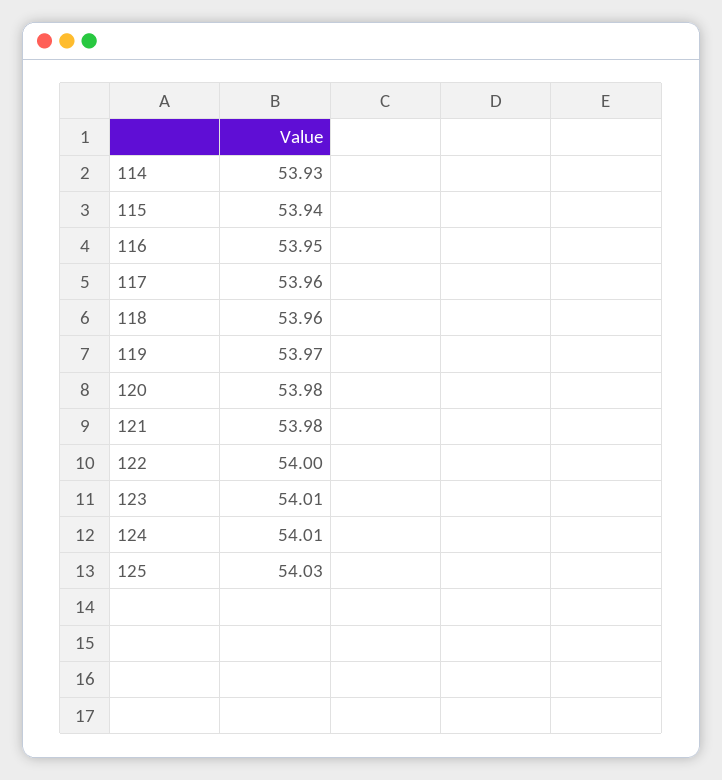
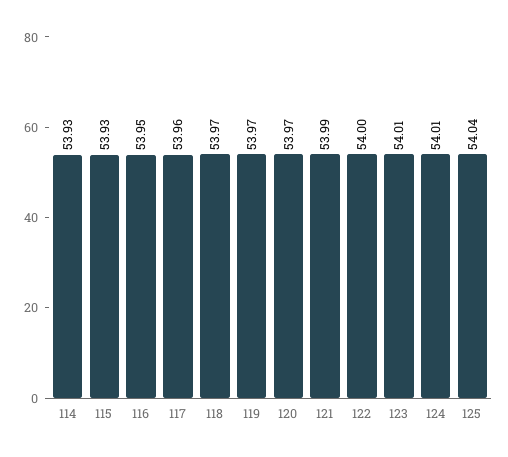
  {
    "114": 53.93,
-   "115": 53.94,
+   "115": 53.93,
    "116": 53.95,
    "117": 53.96,
-   "118": 53.96,
+   "118": 53.97,
    "119": 53.97,
-   "120": 53.98,
+   "120": 53.97,
-   "121": 53.98,
+   "121": 53.99,
    "122": 54,
    "123": 54.01,
    "124": 54.01,
-   "125": 54.03
+   "125": 54.04
  }

